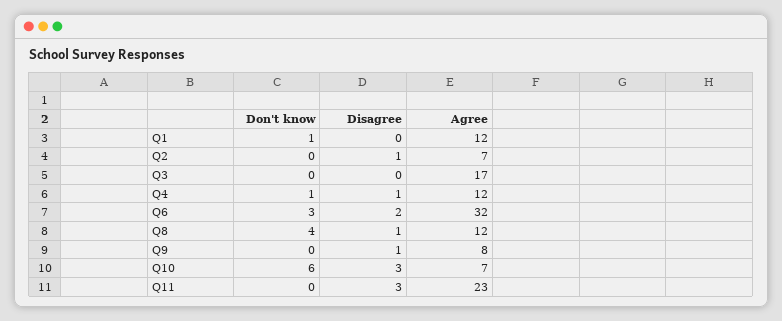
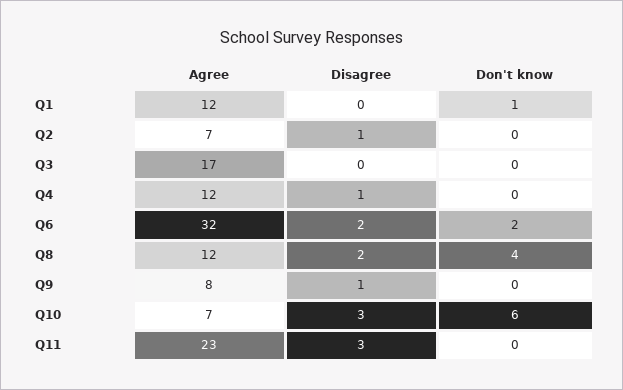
  {
    "Don't know": {
      "Q1": 1,
      "Q2": 0,
      "Q3": 0,
-     "Q4": 1,
+     "Q4": 0,
-     "Q6": 3,
+     "Q6": 2,
      "Q8": 4,
      "Q9": 0,
      "Q10": 6,
      "Q11": 0
    },
    "Disagree": {
      "Q1": 0,
      "Q2": 1,
      "Q3": 0,
      "Q4": 1,
      "Q6": 2,
-     "Q8": 1,
+     "Q8": 2,
      "Q9": 1,
      "Q10": 3,
      "Q11": 3
    },
    "Agree": {
      "Q1": 12,
      "Q2": 7,
      "Q3": 17,
      "Q4": 12,
      "Q6": 32,
      "Q8": 12,
      "Q9": 8,
      "Q10": 7,
      "Q11": 23
    }
  }

